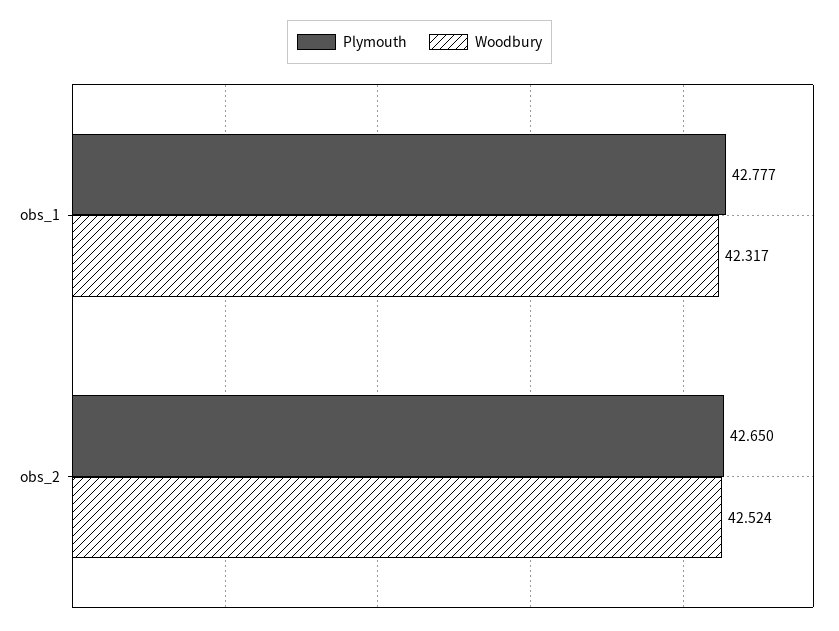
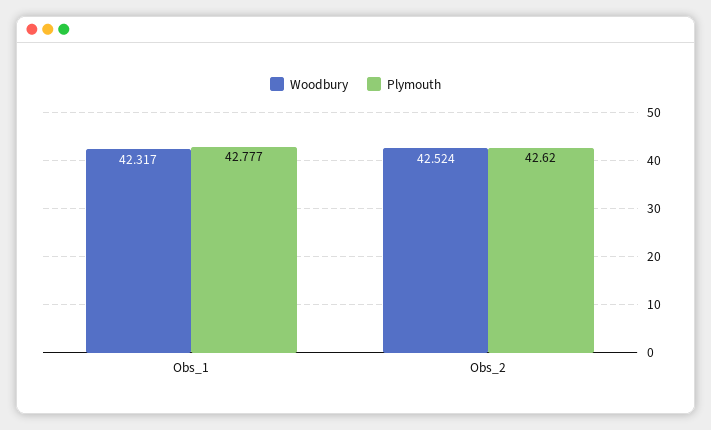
  {
    "Plymouth": {
      "obs_1": 42.777,
-     "obs_2": 42.65
+     "obs_2": 42.62
    },
    "Woodbury": {
      "obs_1": 42.317,
      "obs_2": 42.524
    }
  }

